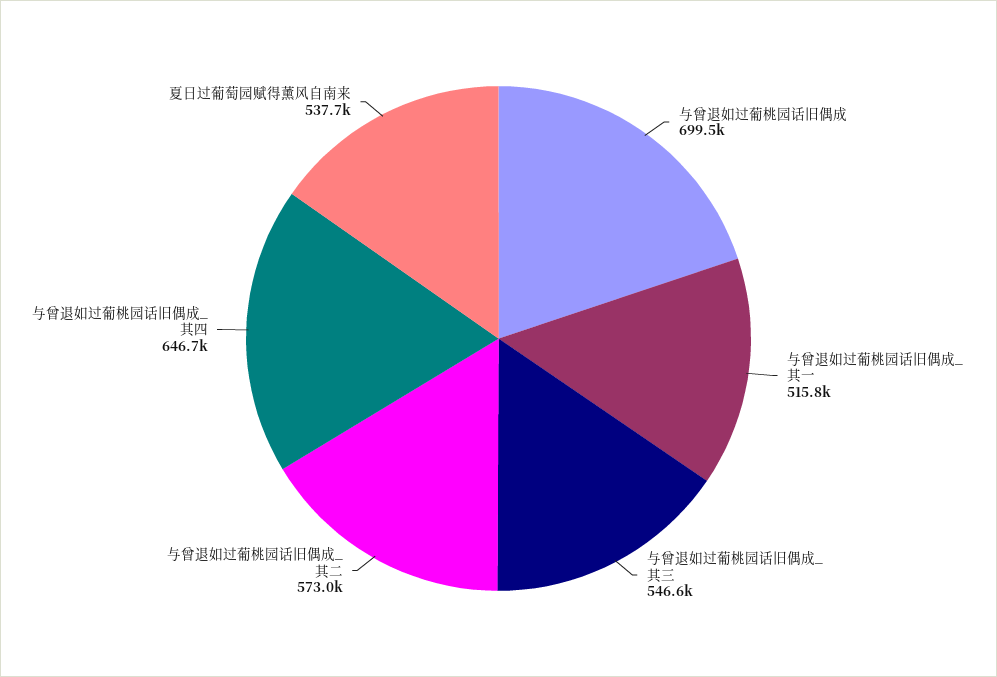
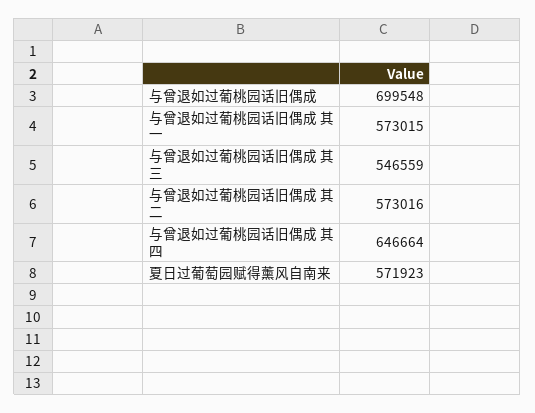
  {
    "与曾退如过葡桃园话旧偶成": 699548,
-   "与曾退如过葡桃园话旧偶成_其一": 515800,
+   "与曾退如过葡桃园话旧偶成_其一": 573015,
    "与曾退如过葡桃园话旧偶成_其三": 546559,
    "与曾退如过葡桃园话旧偶成_其二": 573016,
    "与曾退如过葡桃园话旧偶成_其四": 646664,
-   "夏日过葡萄园赋得薰风自南来": 537700
+   "夏日过葡萄园赋得薰风自南来": 571923
  }

